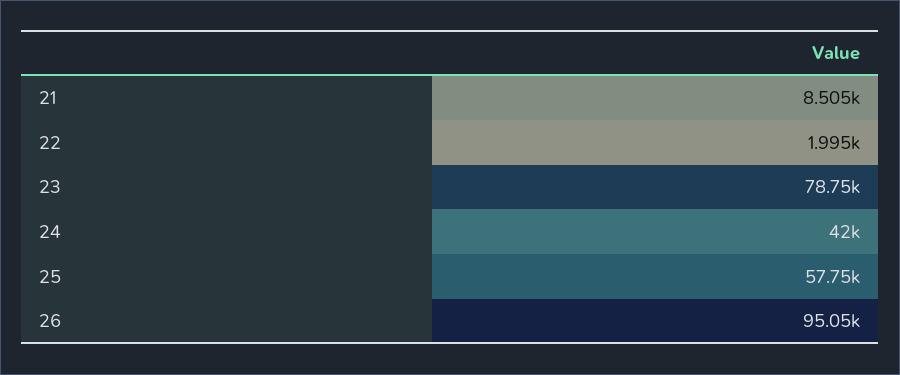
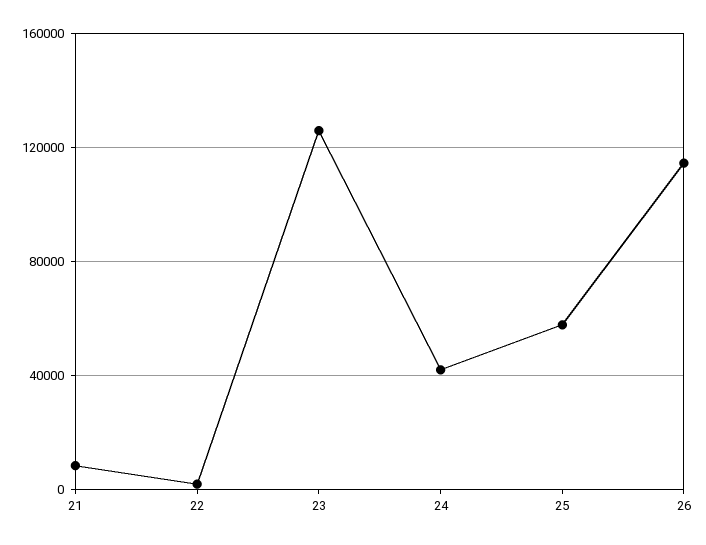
  {
    "21": 8505,
    "22": 1995,
-   "23": 78750,
+   "23": 125000,
    "24": 42000,
    "25": 57750,
-   "26": 95050
+   "26": 115000
  }

